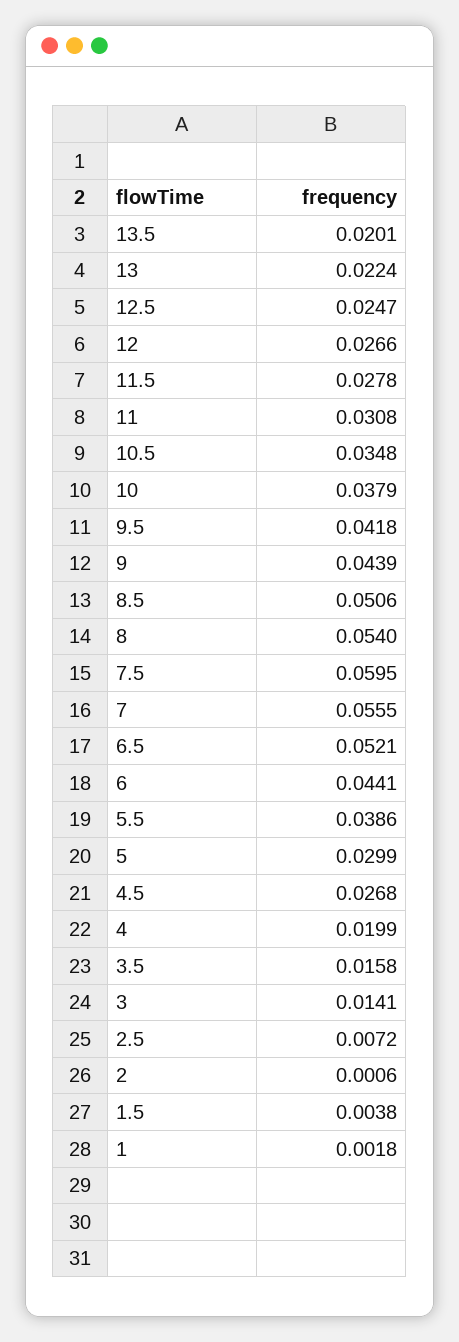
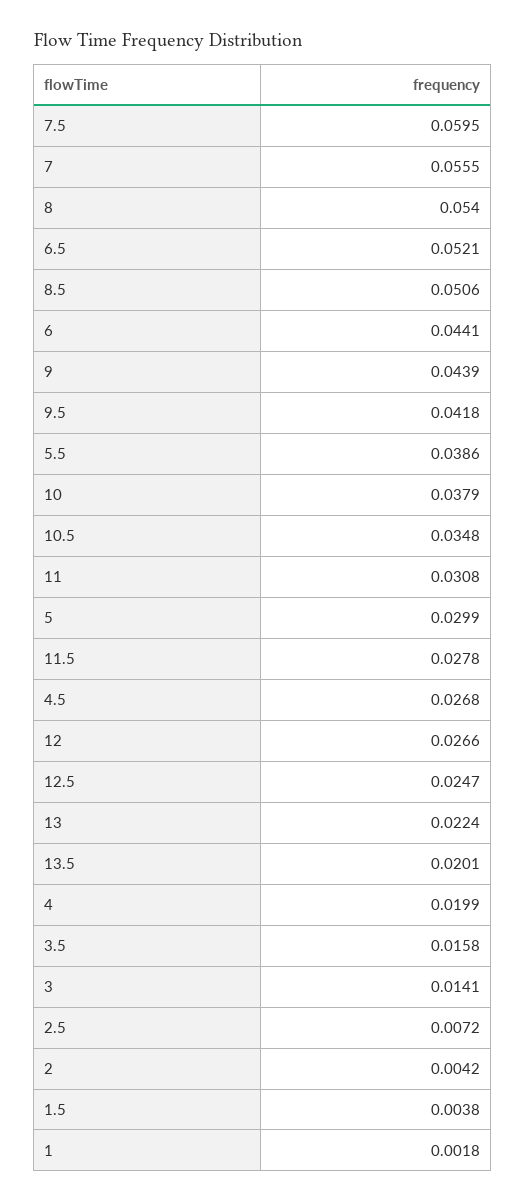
  {
    "13.5": 0.0201,
    "13": 0.0224,
    "12.5": 0.0247,
    "12": 0.0266,
    "11.5": 0.0278,
    "11": 0.0308,
    "10.5": 0.0348,
    "10": 0.0379,
    "9.5": 0.0418,
    "9": 0.0439,
    "8.5": 0.0506,
    "8": 0.054,
    "7.5": 0.0595,
    "7": 0.0555,
    "6.5": 0.0521,
    "6": 0.0441,
    "5.5": 0.0386,
    "5": 0.0299,
    "4.5": 0.0268,
    "4": 0.0199,
    "3.5": 0.0158,
    "3": 0.0141,
    "2.5": 0.0072,
-   "2": 0.0006,
+   "2": 0.0042,
    "1.5": 0.0038,
    "1": 0.0018
  }

